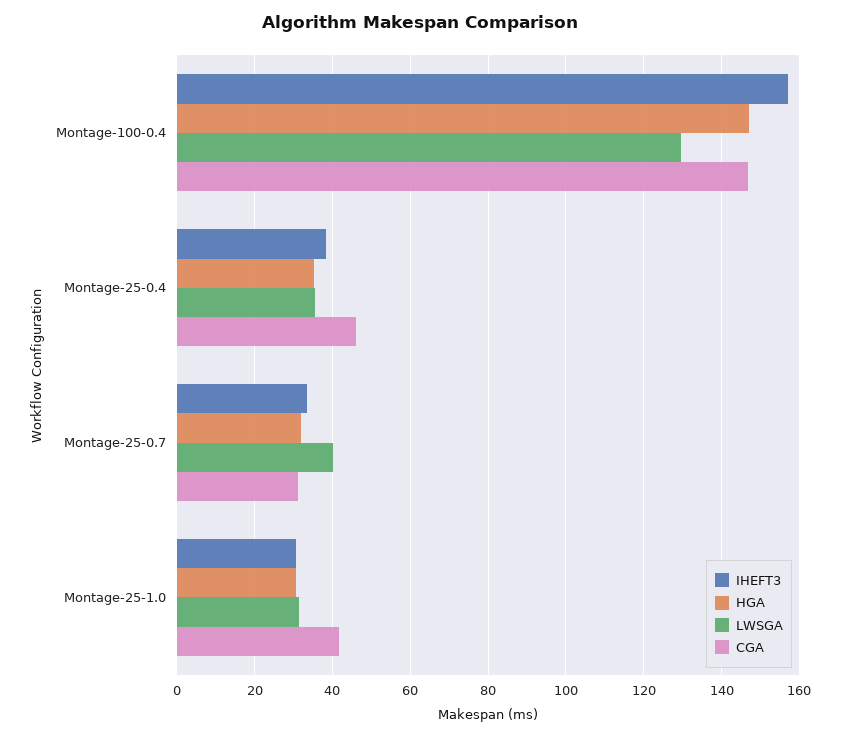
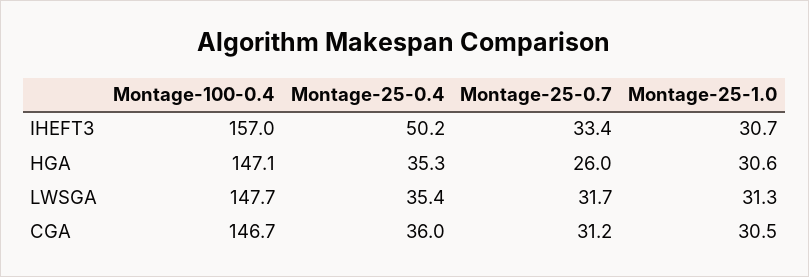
  {
    "IHEFT3": {
      "Montage-100-0.4": 157,
-     "Montage-25-0.4": 38,
+     "Montage-25-0.4": 50.2,
      "Montage-25-0.7": 33.4,
      "Montage-25-1.0": 30.7
    },
    "HGA": {
      "Montage-100-0.4": 147.1,
      "Montage-25-0.4": 35.3,
-     "Montage-25-0.7": 32,
+     "Montage-25-0.7": 26,
      "Montage-25-1.0": 30.6
    },
    "LWSGA": {
-     "Montage-100-0.4": 130,
+     "Montage-100-0.4": 147.7,
      "Montage-25-0.4": 35.4,
-     "Montage-25-0.7": 40,
+     "Montage-25-0.7": 31.7,
      "Montage-25-1.0": 31.3
    },
    "CGA": {
      "Montage-100-0.4": 146.7,
-     "Montage-25-0.4": 46,
+     "Montage-25-0.4": 36,
      "Montage-25-0.7": 31.2,
-     "Montage-25-1.0": 42
+     "Montage-25-1.0": 30.5
    }
  }

